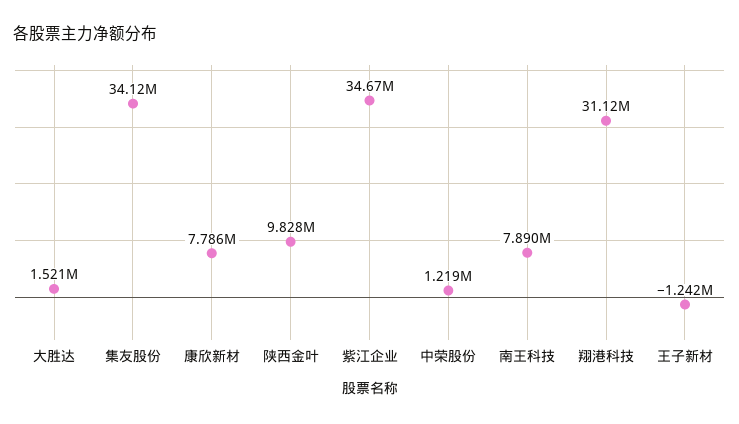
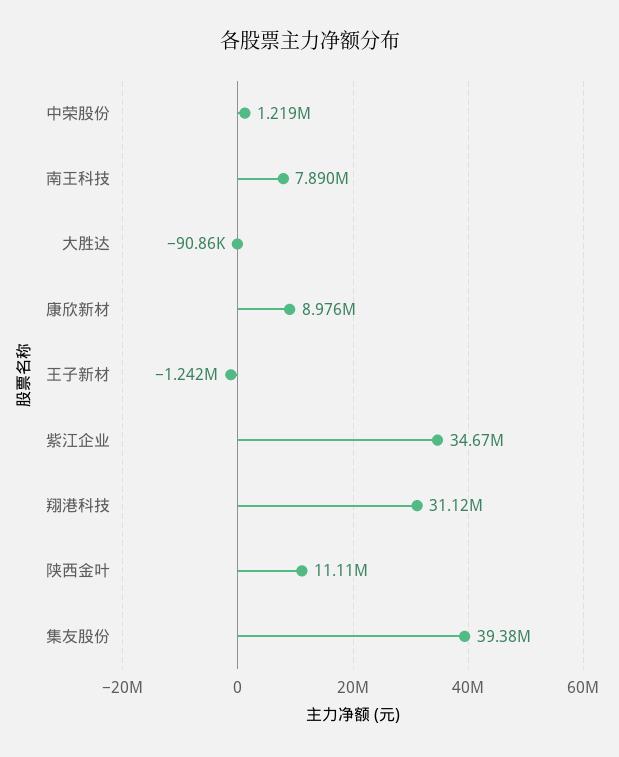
  {
-   "大胜达": 1521000,
+   "大胜达": -90860,
-   "集友股份": 34120000,
+   "集友股份": 39380000,
-   "康欣新材": 7786000,
+   "康欣新材": 8976000,
-   "陕西金叶": 9828000,
+   "陕西金叶": 11110000,
    "紫江企业": 34670000,
    "中荣股份": 1219000,
    "南王科技": 7890000,
    "翔港科技": 31120000,
    "王子新材": -1242000
  }

